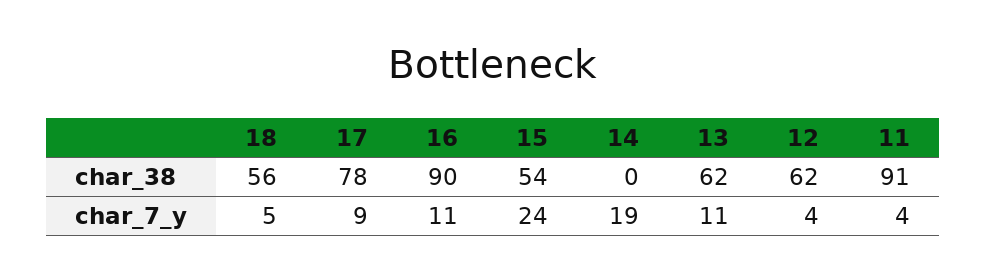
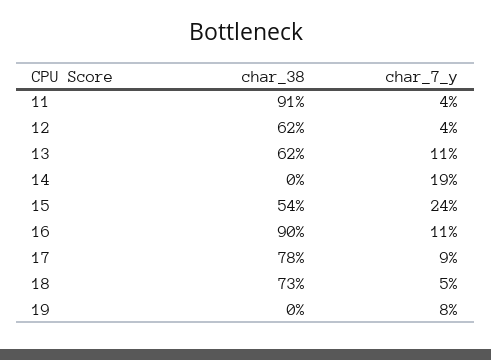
  {
    "18": {
-     "char_38": 56,
+     "char_38": 73,
      "char_7_y": 5
    },
    "17": {
      "char_38": 78,
      "char_7_y": 9
    },
    "16": {
      "char_38": 90,
      "char_7_y": 11
    },
    "15": {
      "char_38": 54,
      "char_7_y": 24
    },
    "14": {
      "char_38": 0,
      "char_7_y": 19
    },
    "13": {
      "char_38": 62,
      "char_7_y": 11
    },
    "12": {
      "char_38": 62,
      "char_7_y": 4
    },
    "11": {
      "char_38": 91,
      "char_7_y": 4
-   }
+   },
+   "19": {
+     "char_38": 0,
+     "char_7_y": 8
+   }
  }

